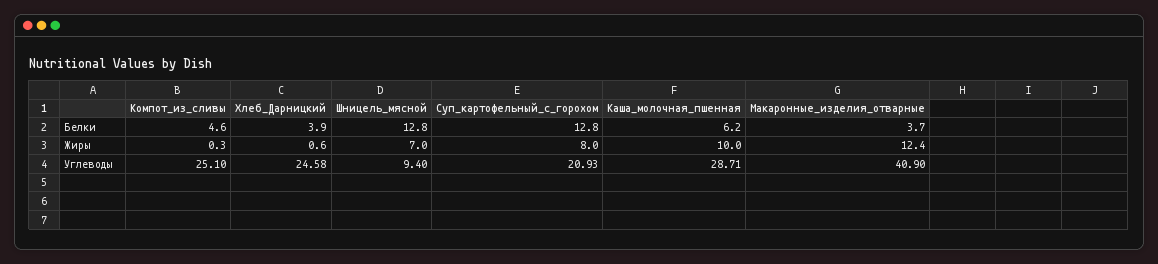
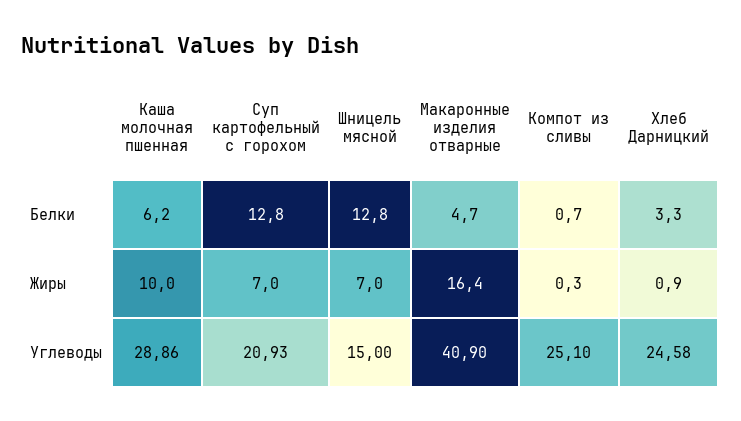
  {
    "Компот_из_сливы": {
-     "Белки": 4.6,
+     "Белки": 0.7,
      "Жиры": 0.3,
      "Углеводы": 25.1
    },
    "Хлеб_Дарницкий": {
-     "Белки": 3.9,
+     "Белки": 3.3,
-     "Жиры": 0.6,
+     "Жиры": 0.9,
      "Углеводы": 24.58
    },
    "Шницель_мясной": {
      "Белки": 12.8,
      "Жиры": 7,
-     "Углеводы": 9.4
+     "Углеводы": 15
    },
    "Суп_картофельный_с_горохом": {
      "Белки": 12.8,
-     "Жиры": 8,
+     "Жиры": 7,
      "Углеводы": 20.93
    },
    "Каша_молочная_пшенная": {
      "Белки": 6.2,
      "Жиры": 10,
-     "Углеводы": 28.71
+     "Углеводы": 28.86
    },
    "Макаронные_изделия_отварные": {
-     "Белки": 3.7,
+     "Белки": 4.7,
-     "Жиры": 12.4,
+     "Жиры": 16.4,
      "Углеводы": 40.9
    }
  }

